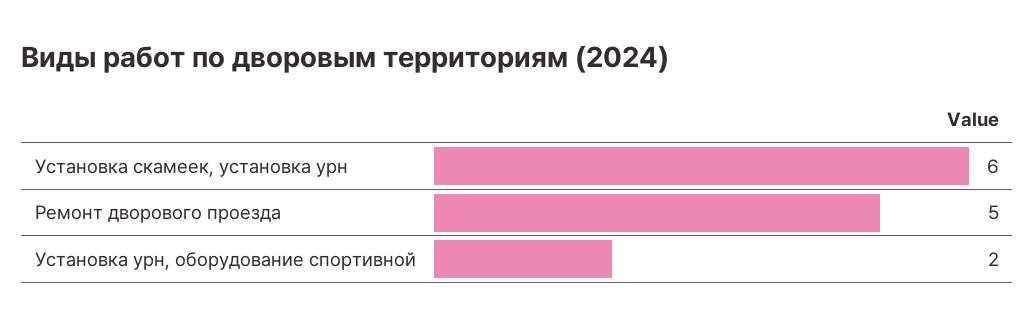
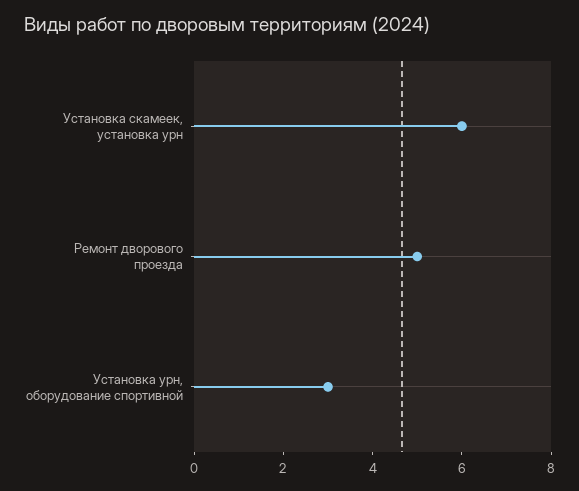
  {
    "Установка скамеек, установка урн": 6,
    "Ремонт дворового проезда": 5,
-   "Установка урн, оборудование спортивной": 2
+   "Установка урн, оборудование спортивной": 3
  }

